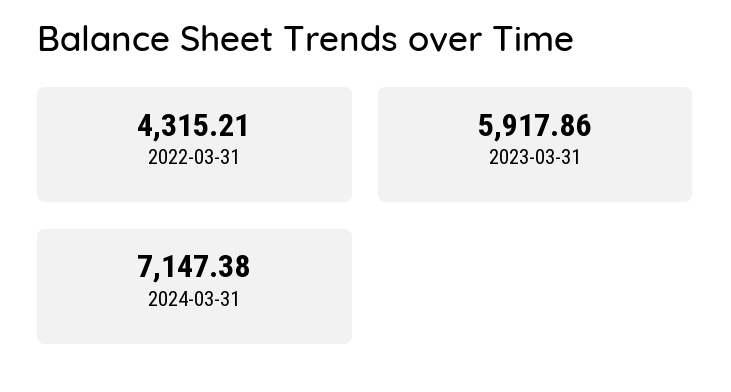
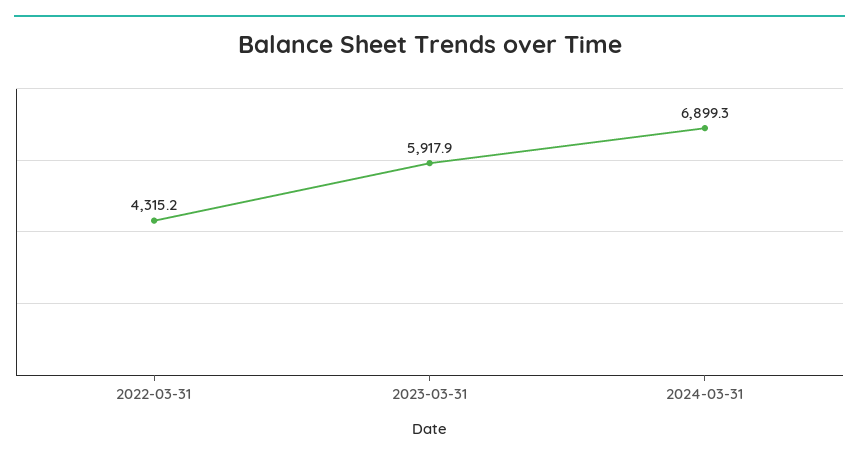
  {
    "2022-03-31": 4315.21,
    "2023-03-31": 5917.86,
-   "2024-03-31": 7147.38
+   "2024-03-31": 6899.3
  }

